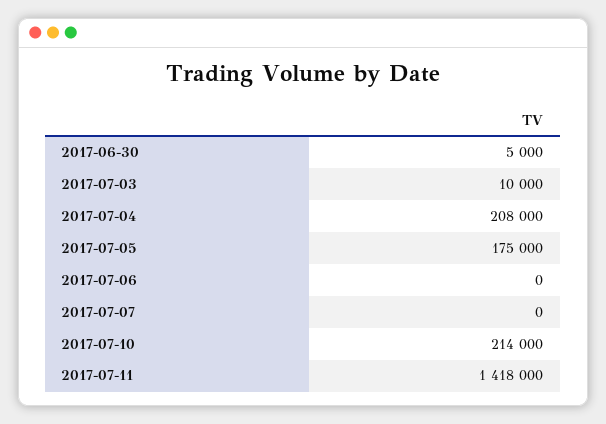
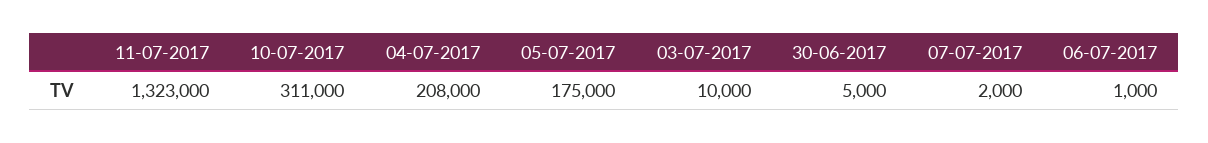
  {
    "2017-06-30": 5000,
    "2017-07-03": 10000,
    "2017-07-04": 208000,
    "2017-07-05": 175000,
-   "2017-07-06": 0,
+   "2017-07-06": 1000,
-   "2017-07-07": 0,
+   "2017-07-07": 2000,
-   "2017-07-10": 214000,
+   "2017-07-10": 311000,
-   "2017-07-11": 1418000
+   "2017-07-11": 1323000
  }

